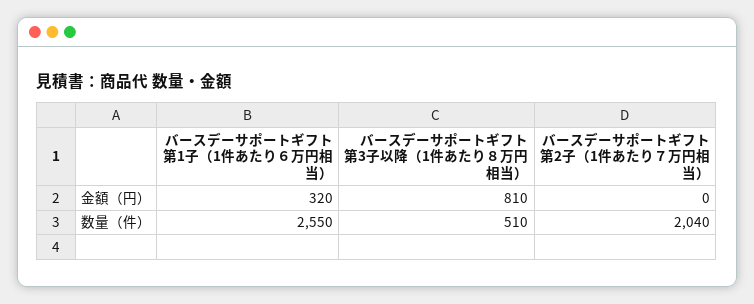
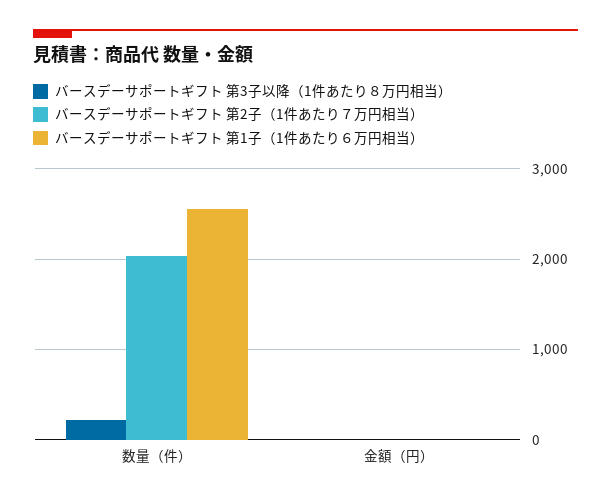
  {
    "バースデーサポートギフト 第1子（1件あたり６万円相当）": {
-     "金額（円）": 320,
+     "金額（円）": 0,
      "数量（件）": 2550
    },
    "バースデーサポートギフト 第3子以降（1件あたり８万円相当）": {
-     "金額（円）": 810,
+     "金額（円）": 0,
-     "数量（件）": 510
+     "数量（件）": 200
    },
    "バースデーサポートギフト 第2子（1件あたり７万円相当）": {
      "金額（円）": 0,
      "数量（件）": 2040
    }
  }

